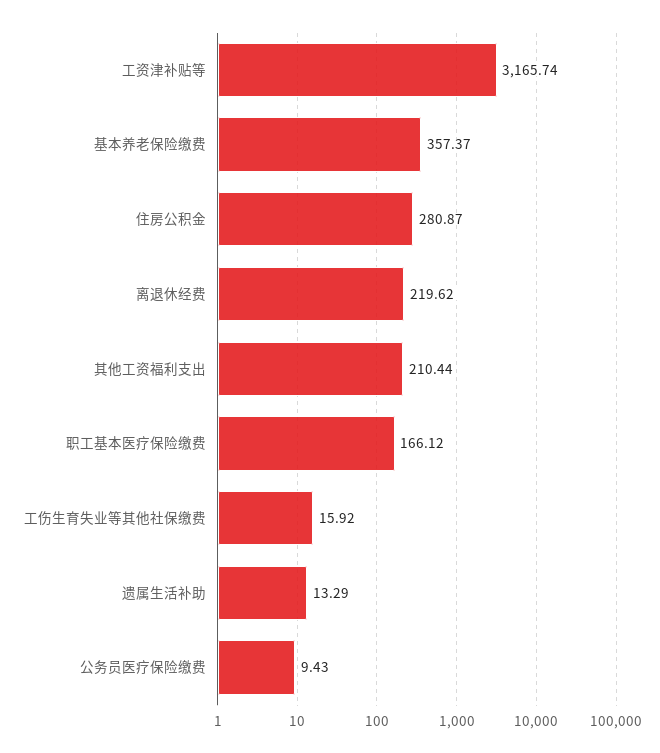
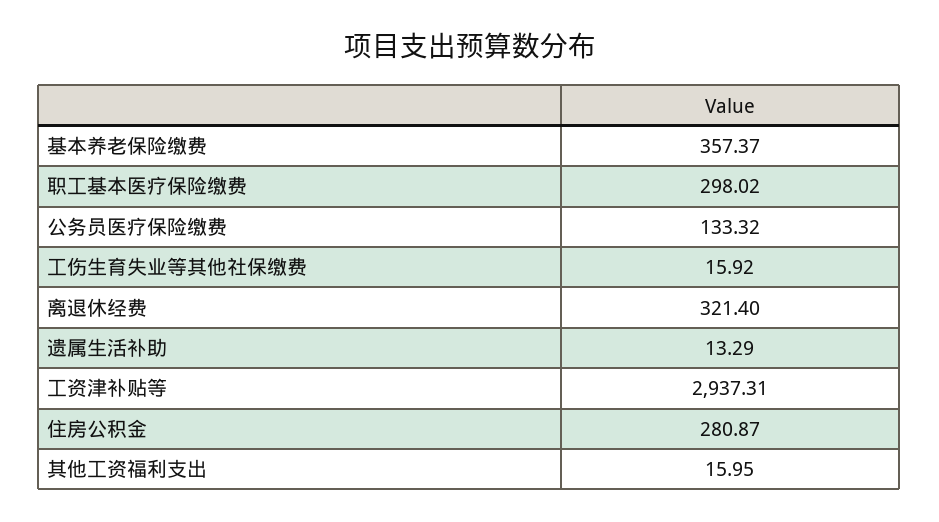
  {
-   "工资津补贴等": 3165.74,
+   "工资津补贴等": 2937.31,
    "基本养老保险缴费": 357.37,
    "住房公积金": 280.87,
-   "离退休经费": 219.62,
+   "离退休经费": 321.4,
-   "其他工资福利支出": 210.44,
+   "其他工资福利支出": 15.95,
-   "职工基本医疗保险缴费": 166.12,
+   "职工基本医疗保险缴费": 298.02,
    "工伤生育失业等其他社保缴费": 15.92,
    "遗属生活补助": 13.29,
-   "公务员医疗保险缴费": 9.43
+   "公务员医疗保险缴费": 133.32
  }

